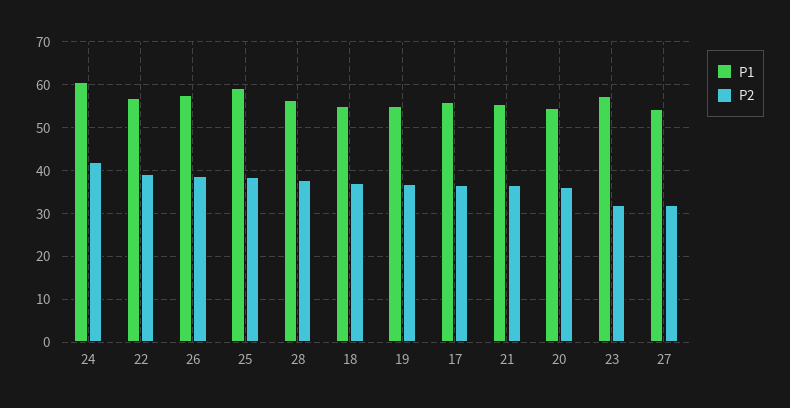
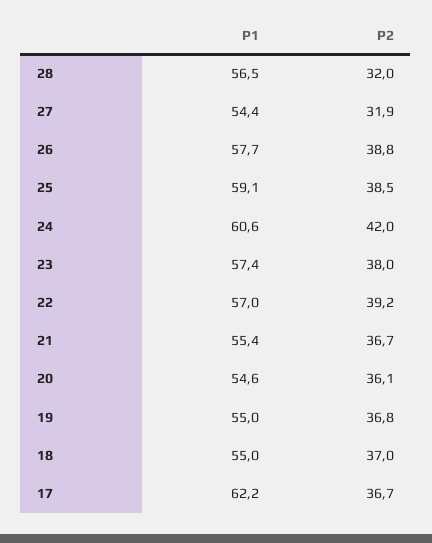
  {
    "P1": {
      "24": 60.6,
      "22": 57,
      "26": 57.7,
      "25": 59.1,
      "28": 56.5,
      "18": 55,
      "19": 55,
-     "17": 56,
+     "17": 62.2,
      "21": 55.4,
      "20": 54.6,
      "23": 57.4,
      "27": 54.4
    },
    "P2": {
      "24": 42,
      "22": 39.2,
      "26": 38.8,
      "25": 38.5,
-     "28": 38,
+     "28": 32,
      "18": 37,
      "19": 36.8,
      "17": 36.7,
      "21": 36.7,
      "20": 36.1,
-     "23": 32,
+     "23": 38,
      "27": 31.9
    }
  }

